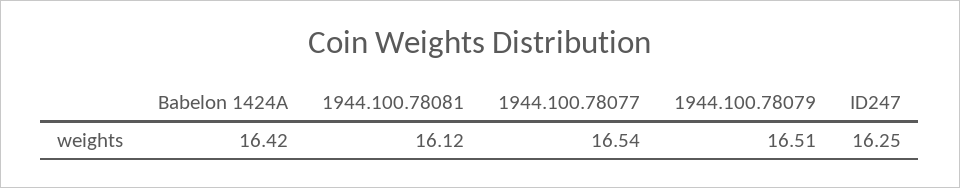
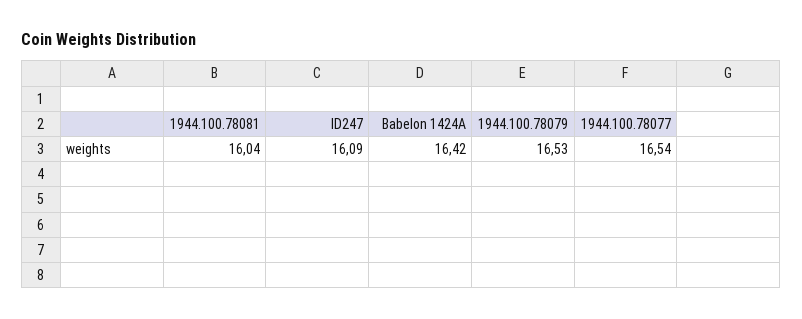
  {
    "Babelon 1424A": 16.42,
-   "1944.100.78081": 16.12,
+   "1944.100.78081": 16.04,
    "1944.100.78077": 16.54,
-   "1944.100.78079": 16.51,
+   "1944.100.78079": 16.53,
-   "ID247": 16.25
+   "ID247": 16.09
  }

